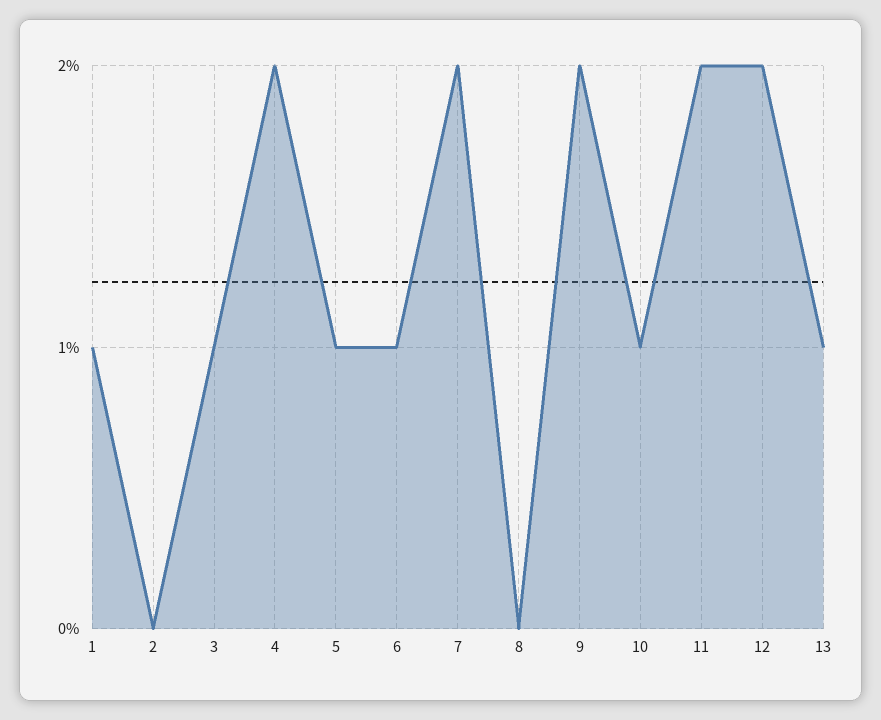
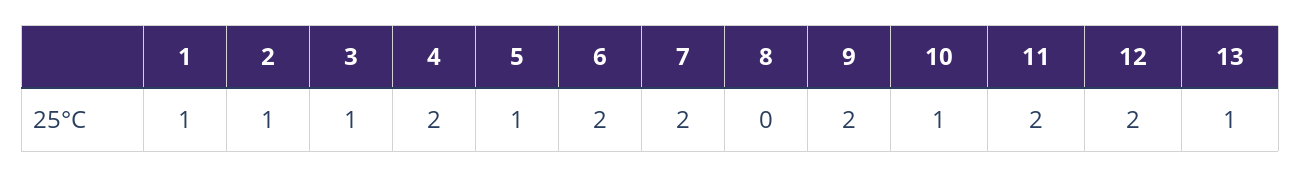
  {
    "1": 1,
-   "2": 0,
+   "2": 1,
    "3": 1,
    "4": 2,
    "5": 1,
-   "6": 1,
+   "6": 2,
    "7": 2,
    "8": 0,
    "9": 2,
    "10": 1,
    "11": 2,
    "12": 2,
    "13": 1
  }

